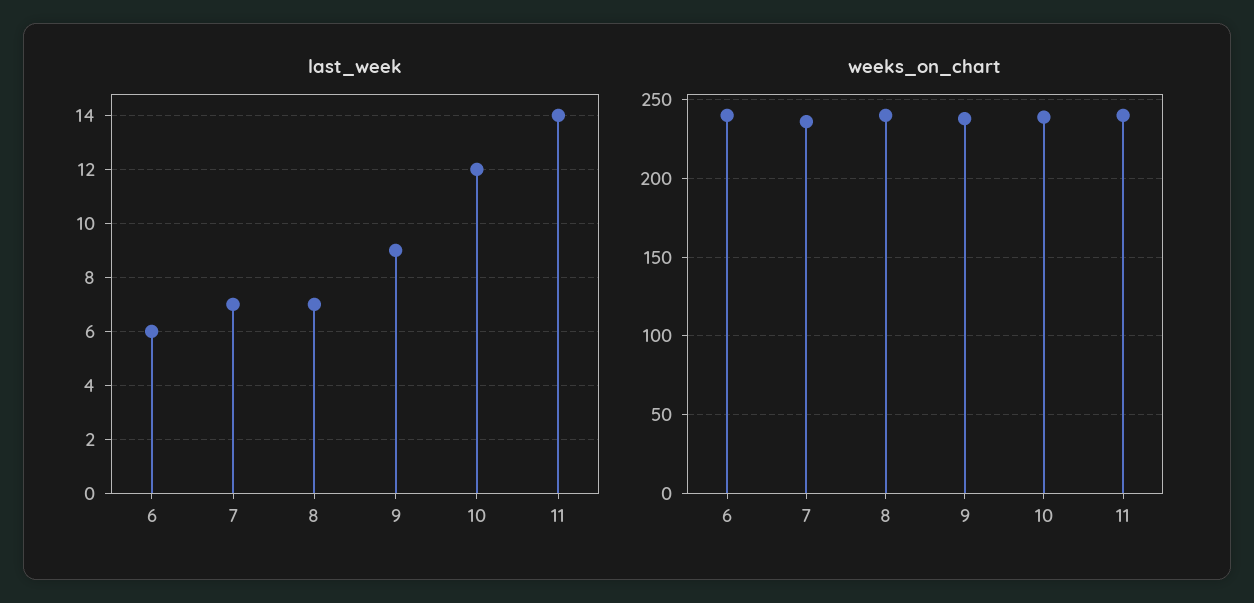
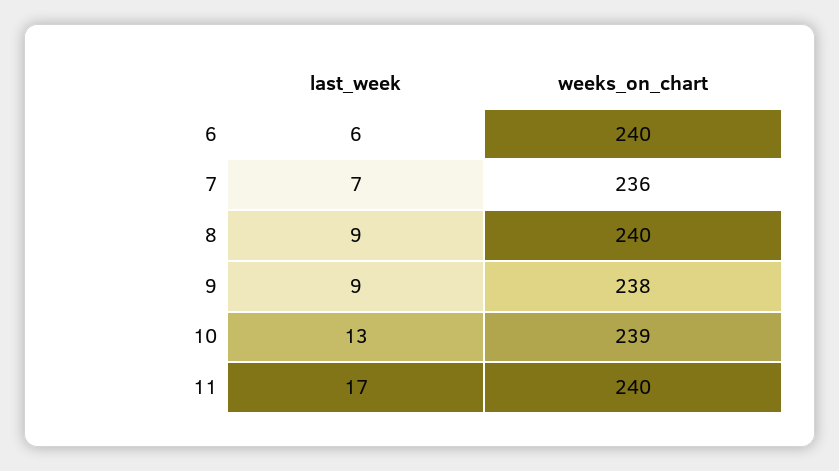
  {
    "last_week": {
      "6": 6,
      "7": 7,
-     "8": 7,
+     "8": 9,
      "9": 9,
-     "10": 12,
+     "10": 13,
-     "11": 14
+     "11": 17
    },
    "weeks_on_chart": {
      "6": 240,
      "7": 236,
      "8": 240,
      "9": 238,
      "10": 239,
      "11": 240
    }
  }

